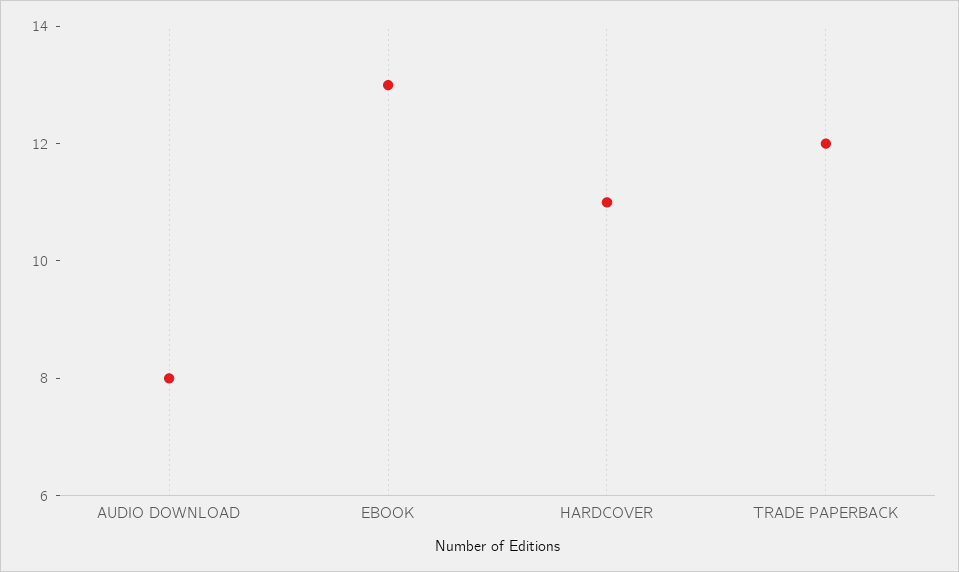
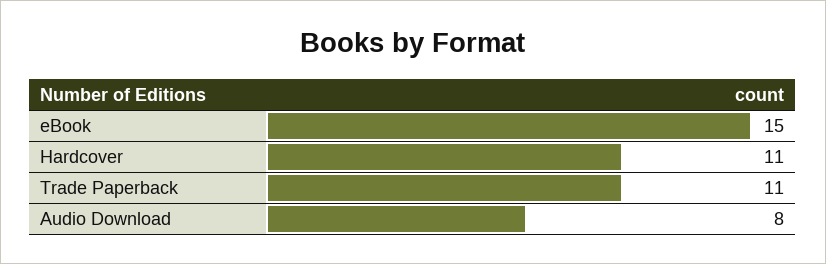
  {
    "AUDIO DOWNLOAD": 8,
-   "EBOOK": 13,
+   "EBOOK": 15,
    "HARDCOVER": 11,
-   "TRADE PAPERBACK": 12
+   "TRADE PAPERBACK": 11
  }

